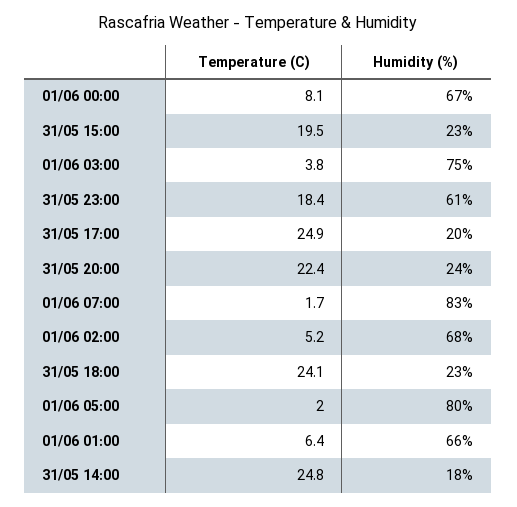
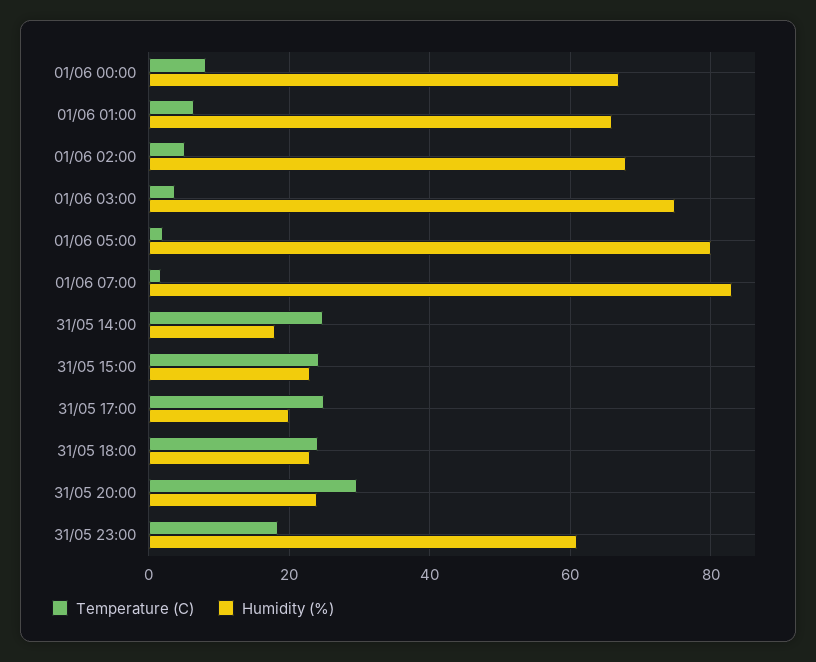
  {
    "Temperature (C)": {
      "01/06 00:00": 8.1,
-     "31/05 15:00": 19.5,
+     "31/05 15:00": 24,
      "01/06 03:00": 3.8,
      "31/05 23:00": 18.4,
      "31/05 17:00": 24.9,
-     "31/05 20:00": 22.4,
+     "31/05 20:00": 30,
      "01/06 07:00": 1.7,
      "01/06 02:00": 5.2,
      "31/05 18:00": 24.1,
      "01/06 05:00": 2,
      "01/06 01:00": 6.4,
      "31/05 14:00": 24.8
    },
    "Humidity (%)": {
      "01/06 00:00": 67,
      "31/05 15:00": 23,
      "01/06 03:00": 75,
      "31/05 23:00": 61,
      "31/05 17:00": 20,
      "31/05 20:00": 24,
      "01/06 07:00": 83,
      "01/06 02:00": 68,
      "31/05 18:00": 23,
      "01/06 05:00": 80,
      "01/06 01:00": 66,
      "31/05 14:00": 18
    }
  }

